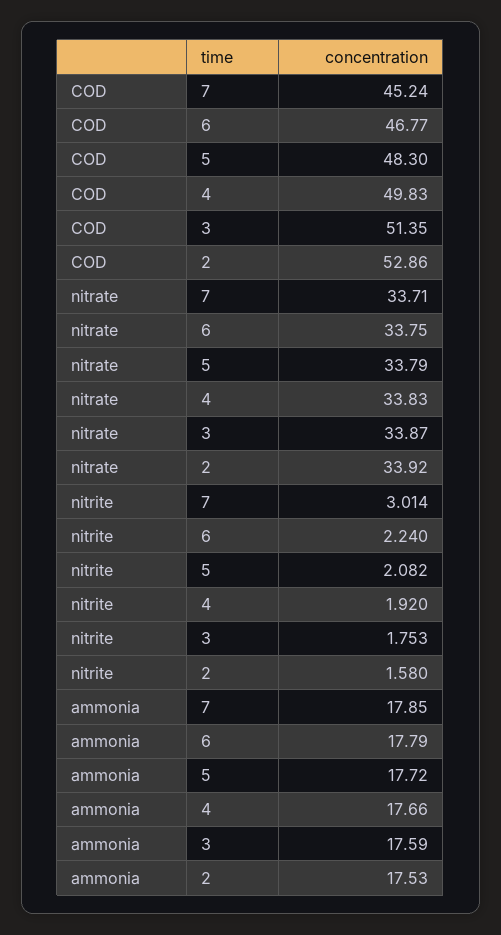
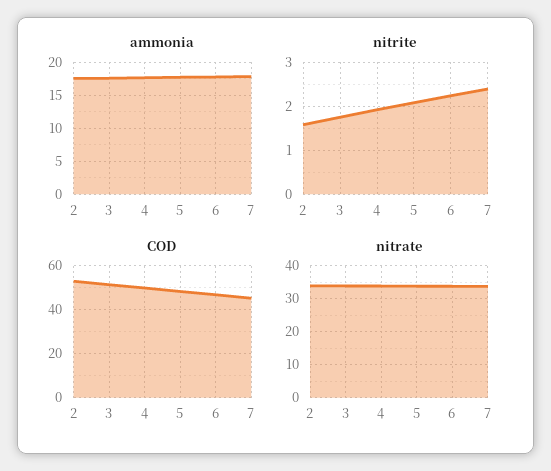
  {
    "COD": {
      "7": 45.24,
      "6": 46.77,
      "5": 48.3,
      "4": 49.83,
      "3": 51.35,
      "2": 52.86
    },
    "nitrate": {
      "7": 33.71,
      "6": 33.75,
      "5": 33.79,
      "4": 33.83,
      "3": 33.87,
      "2": 33.92
    },
    "nitrite": {
-     "7": 3.014,
+     "7": 2.4,
      "6": 2.24,
      "5": 2.082,
      "4": 1.92,
      "3": 1.753,
      "2": 1.58
    },
    "ammonia": {
      "7": 17.85,
      "6": 17.79,
      "5": 17.72,
      "4": 17.66,
      "3": 17.59,
      "2": 17.53
    }
  }

